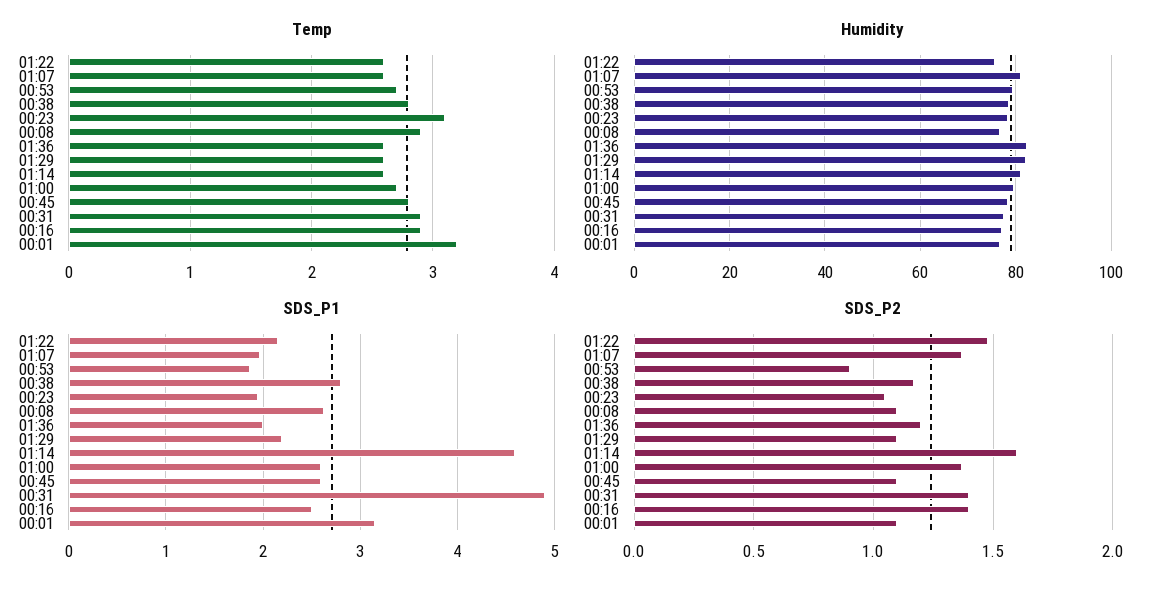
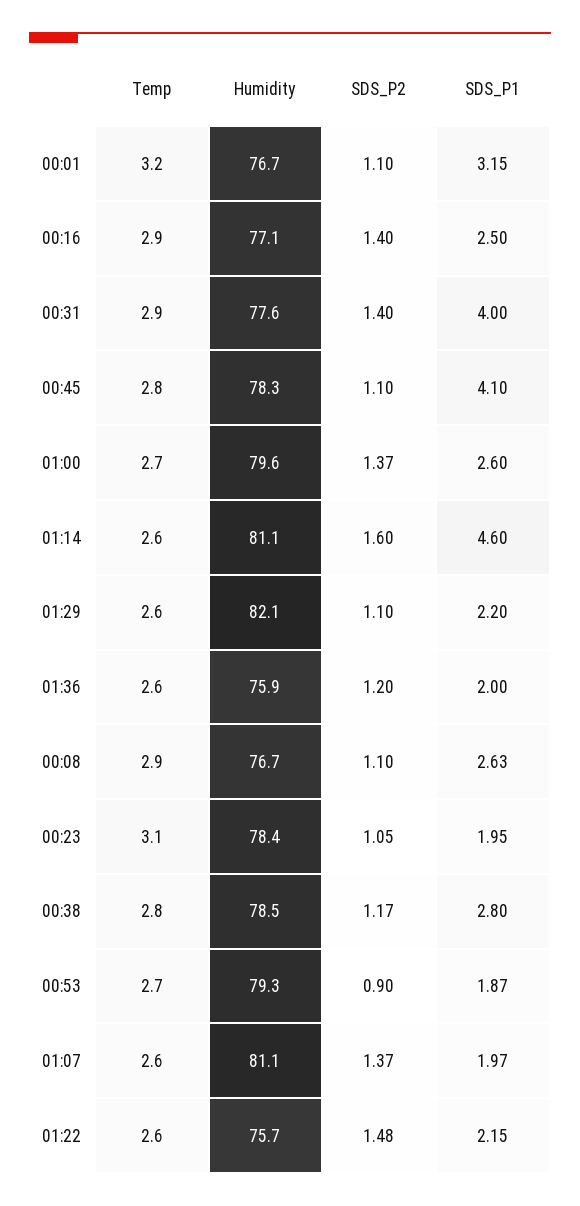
  {
    "Temp": {
      "01:22": 2.6,
      "01:07": 2.6,
      "00:53": 2.7,
      "00:38": 2.8,
      "00:23": 3.1,
      "00:08": 2.9,
      "01:36": 2.6,
      "01:29": 2.6,
      "01:14": 2.6,
      "01:00": 2.7,
      "00:45": 2.8,
      "00:31": 2.9,
      "00:16": 2.9,
      "00:01": 3.2
    },
    "Humidity": {
      "01:22": 75.7,
      "01:07": 81.1,
      "00:53": 79.3,
      "00:38": 78.5,
      "00:23": 78.4,
      "00:08": 76.7,
-     "01:36": 82,
+     "01:36": 75.9,
      "01:29": 82.1,
      "01:14": 81.1,
      "01:00": 79.6,
      "00:45": 78.3,
      "00:31": 77.6,
      "00:16": 77.1,
      "00:01": 76.7
    },
    "SDS_P1": {
      "01:22": 2.15,
      "01:07": 1.97,
      "00:53": 1.87,
      "00:38": 2.8,
      "00:23": 1.95,
      "00:08": 2.63,
      "01:36": 2,
      "01:29": 2.2,
      "01:14": 4.6,
      "01:00": 2.6,
-     "00:45": 2.6,
+     "00:45": 4.1,
-     "00:31": 4.9,
+     "00:31": 4,
      "00:16": 2.5,
      "00:01": 3.15
    },
    "SDS_P2": {
      "01:22": 1.48,
      "01:07": 1.37,
      "00:53": 0.9,
      "00:38": 1.17,
      "00:23": 1.05,
      "00:08": 1.1,
      "01:36": 1.2,
      "01:29": 1.1,
      "01:14": 1.6,
      "01:00": 1.37,
      "00:45": 1.1,
      "00:31": 1.4,
      "00:16": 1.4,
      "00:01": 1.1
    }
  }

